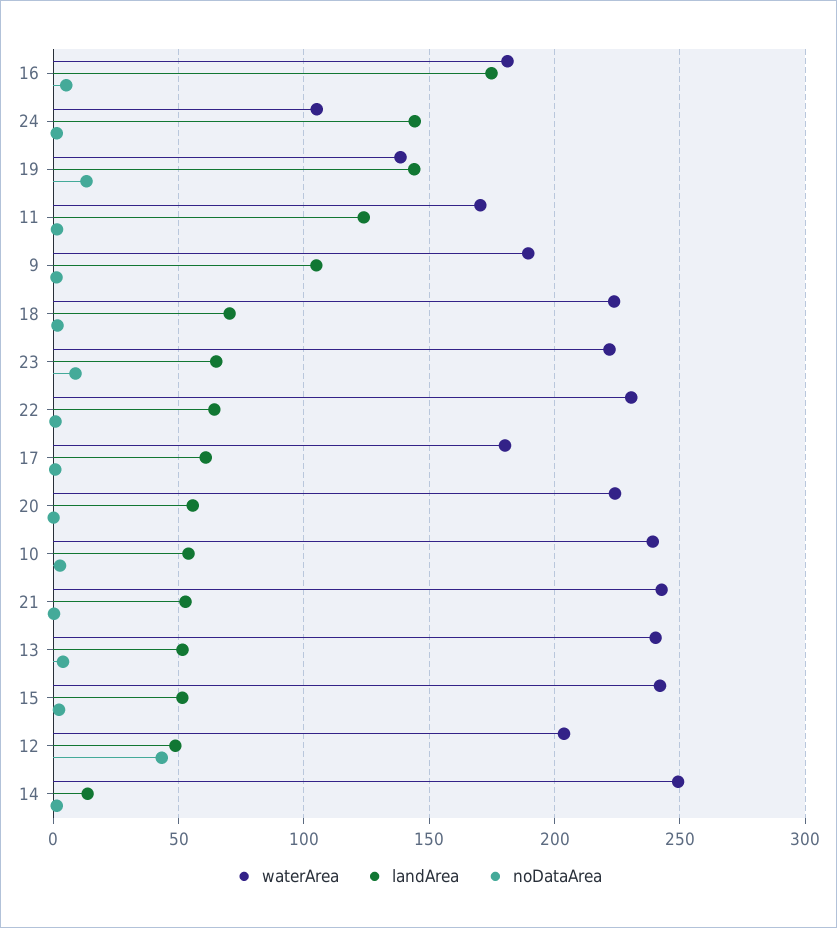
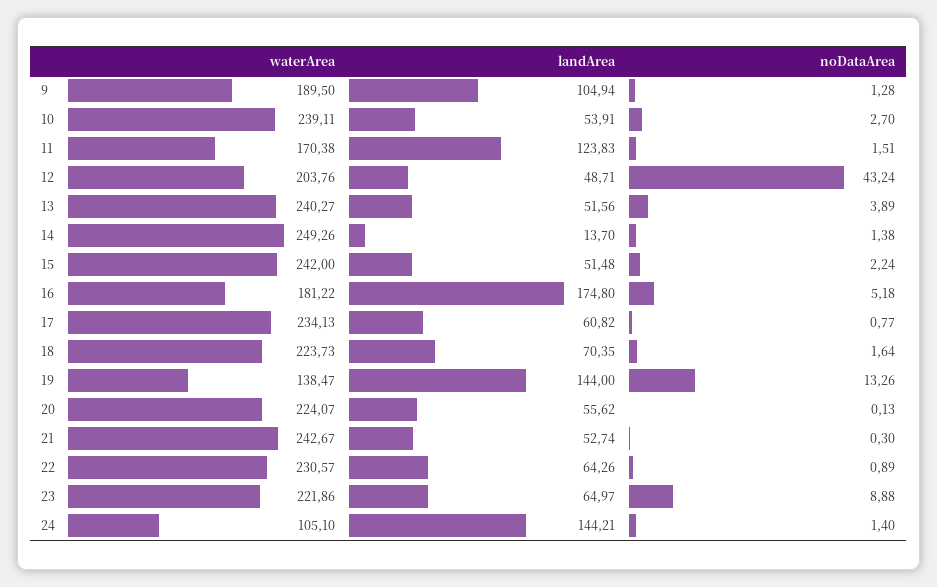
  {
    "waterArea": {
      "16": 181.22,
      "24": 105.1,
      "19": 138.47,
      "11": 170.38,
      "9": 189.5,
      "18": 223.73,
      "23": 221.86,
      "22": 230.57,
-     "17": 180,
+     "17": 234.13,
      "20": 224.07,
      "10": 239.11,
      "21": 242.67,
      "13": 240.27,
      "15": 242,
      "12": 203.76,
      "14": 249.26
    },
    "landArea": {
      "16": 174.8,
      "24": 144.21,
      "19": 144,
      "11": 123.83,
      "9": 104.94,
      "18": 70.35,
      "23": 64.97,
      "22": 64.26,
      "17": 60.82,
      "20": 55.62,
      "10": 53.91,
      "21": 52.74,
      "13": 51.56,
      "15": 51.48,
      "12": 48.71,
      "14": 13.7
    },
    "noDataArea": {
      "16": 5.18,
      "24": 1.4,
      "19": 13.26,
      "11": 1.51,
      "9": 1.28,
      "18": 1.64,
      "23": 8.88,
      "22": 0.89,
      "17": 0.77,
      "20": 0.13,
      "10": 2.7,
      "21": 0.3,
      "13": 3.89,
      "15": 2.24,
      "12": 43.24,
      "14": 1.38
    }
  }

